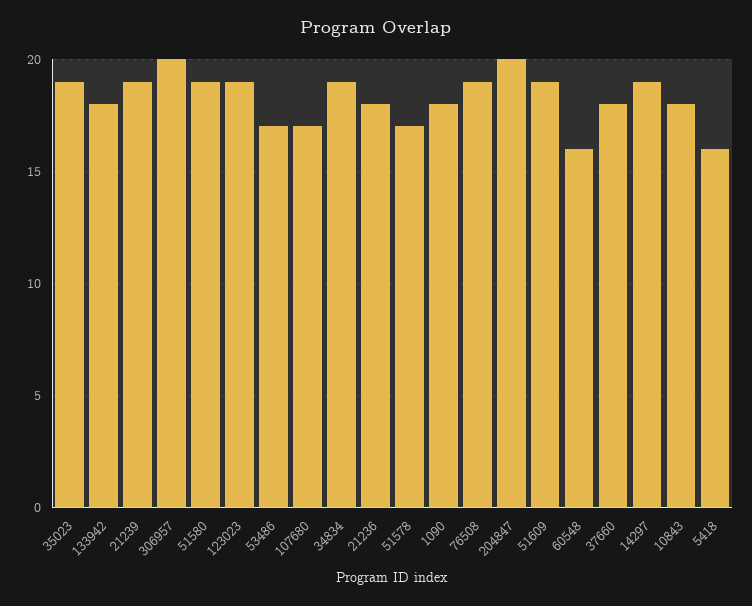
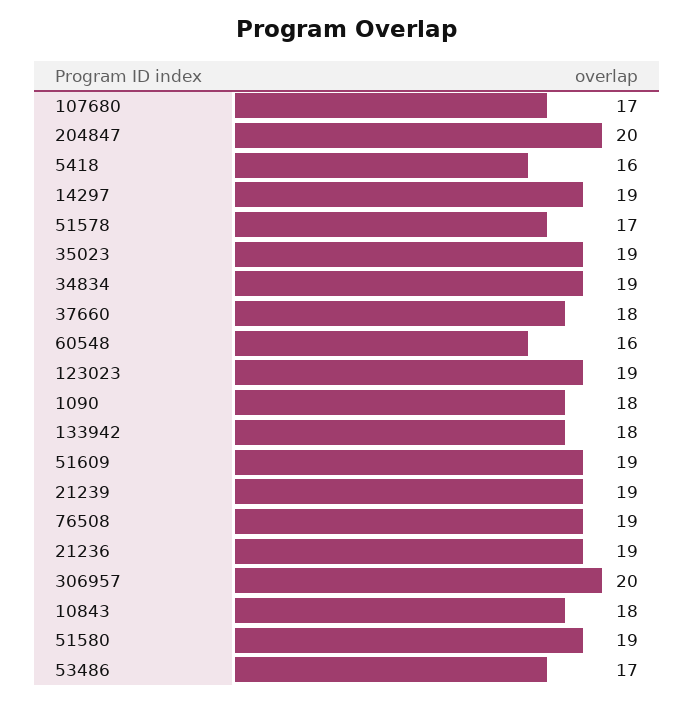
  {
    "35023": 19,
    "133942": 18,
    "21239": 19,
    "306957": 20,
    "51580": 19,
    "123023": 19,
    "53486": 17,
    "107680": 17,
    "34834": 19,
-   "21236": 18,
+   "21236": 19,
    "51578": 17,
    "1090": 18,
    "76508": 19,
    "204847": 20,
    "51609": 19,
    "60548": 16,
    "37660": 18,
    "14297": 19,
    "10843": 18,
    "5418": 16
  }

